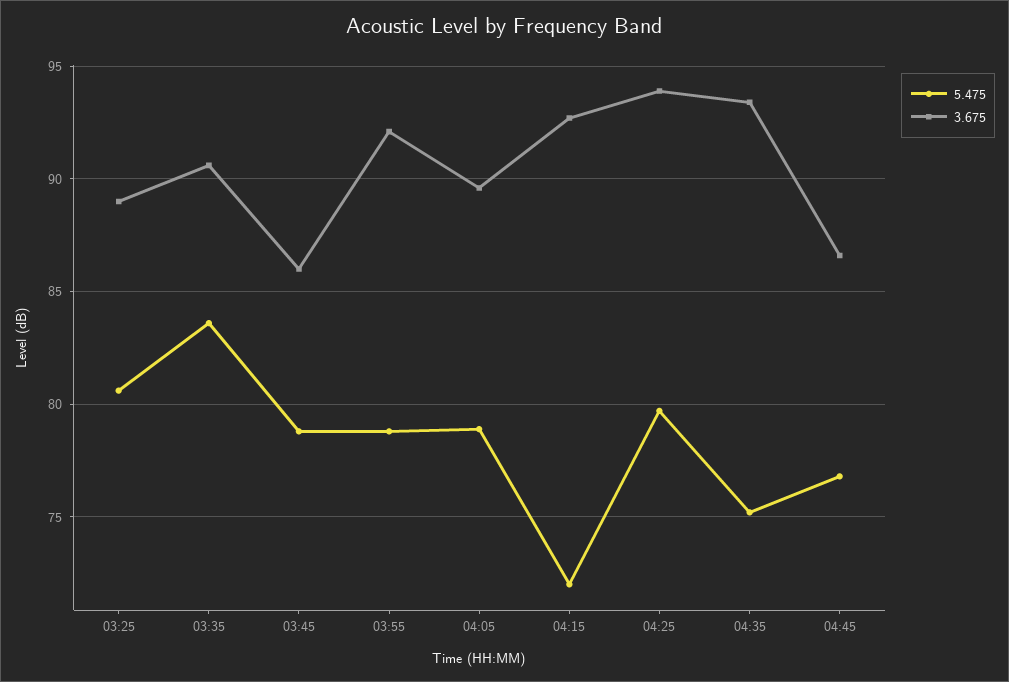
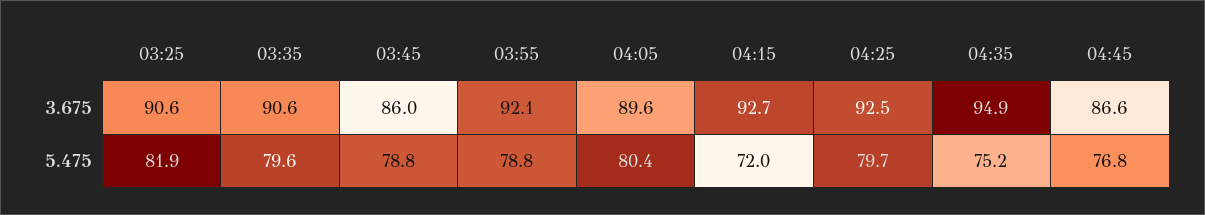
  {
    "5.475": {
-     "03:25": 80.5,
+     "03:25": 81.9,
-     "03:35": 83.5,
+     "03:35": 79.6,
      "03:45": 78.8,
      "03:55": 78.8,
-     "04:05": 79,
+     "04:05": 80.4,
      "04:15": 72,
      "04:25": 79.7,
      "04:35": 75.2,
      "04:45": 76.8
    },
    "3.675": {
-     "03:25": 89,
+     "03:25": 90.6,
      "03:35": 90.6,
      "03:45": 86,
      "03:55": 92.1,
      "04:05": 89.6,
      "04:15": 92.7,
-     "04:25": 94,
+     "04:25": 92.5,
-     "04:35": 93.5,
+     "04:35": 94.9,
      "04:45": 86.6
    }
  }

